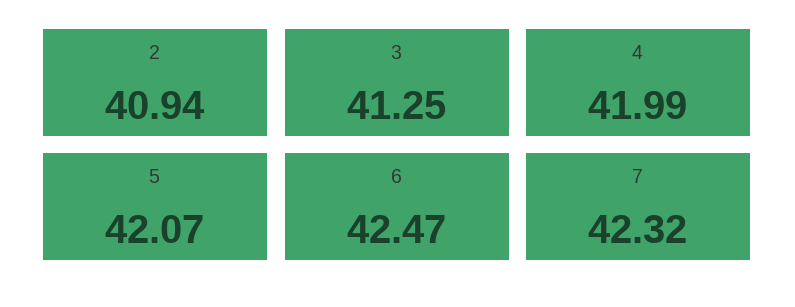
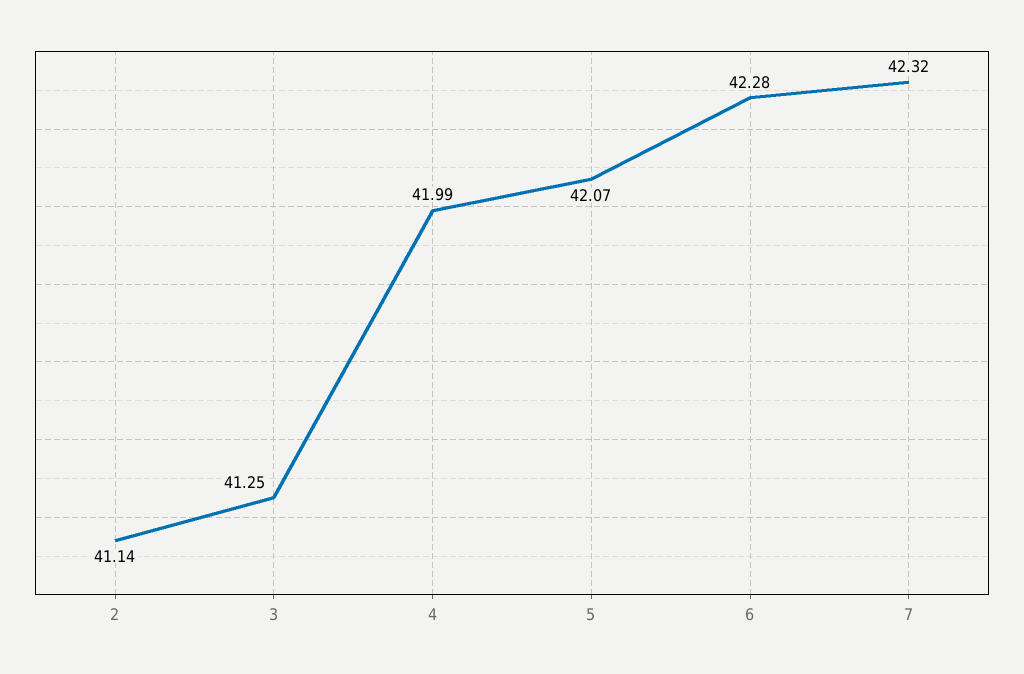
  {
-   "2": 40.94,
+   "2": 41.14,
    "3": 41.25,
    "4": 41.99,
    "5": 42.07,
-   "6": 42.47,
+   "6": 42.28,
    "7": 42.32
  }

